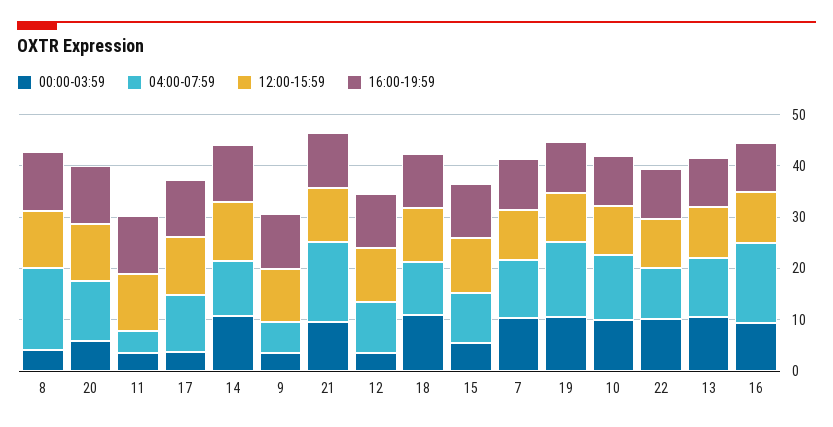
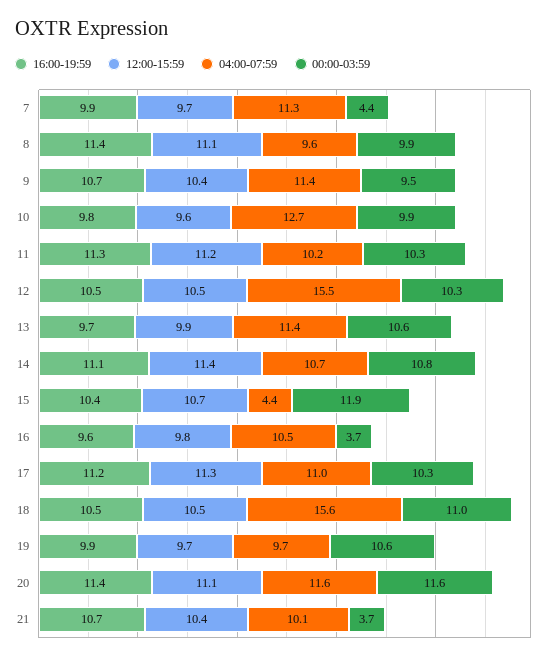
  {
    "00:00-03:59": {
-     "8": 4,
+     "8": 9.9,
-     "20": 6,
+     "20": 11.6,
-     "11": 4,
+     "11": 10.3,
-     "17": 4,
+     "17": 10.3,
      "14": 10.8,
-     "9": 4,
+     "9": 9.5,
-     "21": 10,
+     "21": 3.7,
-     "12": 4,
+     "12": 10.3,
      "18": 11,
-     "15": 6,
+     "15": 11.9,
-     "7": 10,
+     "7": 4.4,
      "19": 10.6,
      "10": 9.9,
-     "22": 10,
      "13": 10.6,
-     "16": 10
+     "16": 3.7
    },
    "04:00-07:59": {
-     "8": 16,
+     "8": 9.6,
      "20": 11.6,
-     "11": 4,
+     "11": 10.2,
      "17": 11,
      "14": 10.7,
-     "9": 6,
+     "9": 11.4,
-     "21": 16,
+     "21": 10.1,
-     "12": 10,
+     "12": 15.5,
-     "18": 10,
+     "18": 15.6,
-     "15": 10,
+     "15": 4.4,
      "7": 11.3,
-     "19": 14,
+     "19": 9.7,
      "10": 12.7,
-     "22": 10,
      "13": 11.4,
-     "16": 16
+     "16": 10.5
    },
    "12:00-15:59": {
      "8": 11.1,
      "20": 11.1,
      "11": 11.2,
      "17": 11.3,
      "14": 11.4,
      "9": 10.4,
      "21": 10.4,
      "12": 10.5,
      "18": 10.5,
      "15": 10.7,
      "7": 9.7,
      "19": 9.7,
      "10": 9.6,
-     "22": 10,
      "13": 9.9,
      "16": 9.8
    },
    "16:00-19:59": {
      "8": 11.4,
      "20": 11.4,
      "11": 11.3,
      "17": 11.2,
      "14": 11.1,
      "9": 10.7,
      "21": 10.7,
      "12": 10.5,
      "18": 10.5,
      "15": 10.4,
      "7": 9.9,
      "19": 9.9,
      "10": 9.8,
-     "22": 10,
      "13": 9.7,
      "16": 9.6
    }
  }

